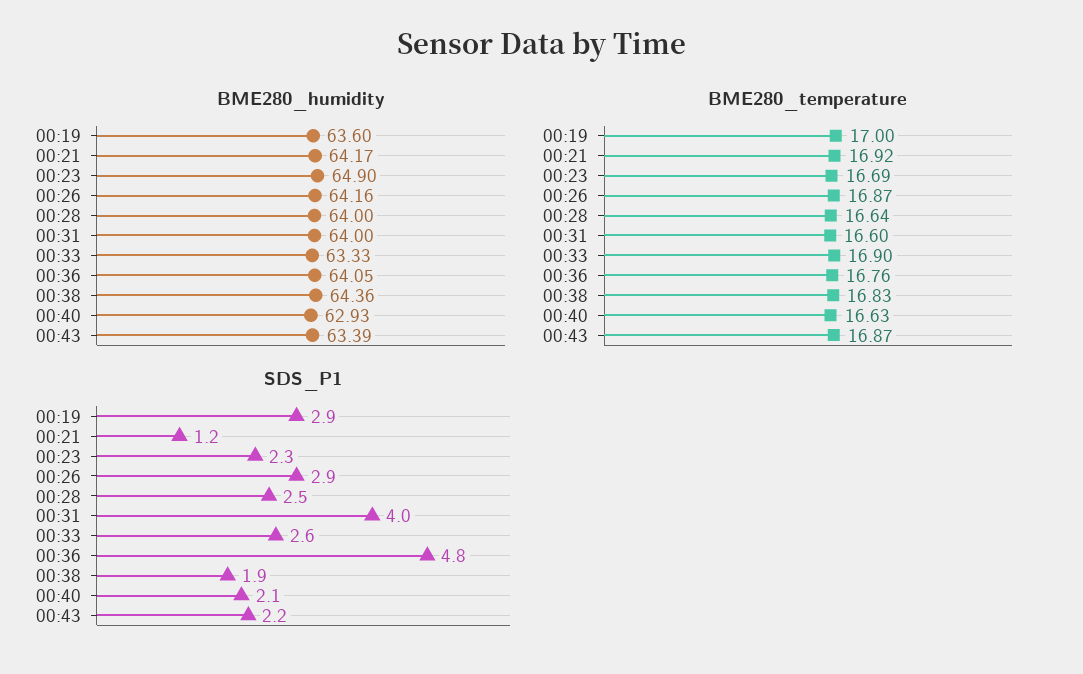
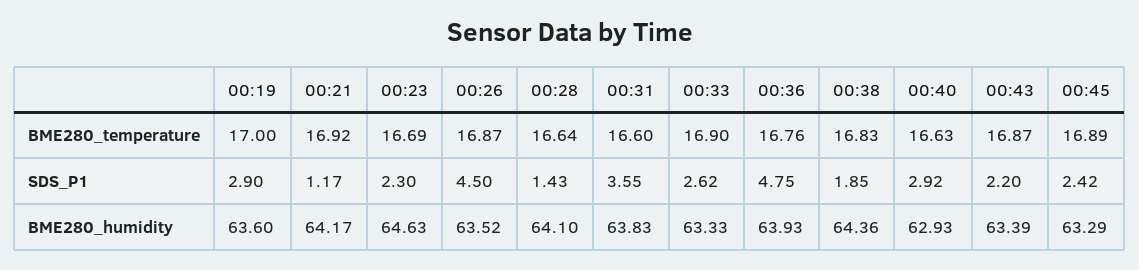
  {
    "BME280_humidity": {
      "00:19": 63.6,
      "00:21": 64.17,
-     "00:23": 64.9,
+     "00:23": 64.63,
-     "00:26": 64.16,
+     "00:26": 63.52,
-     "00:28": 64,
+     "00:28": 64.1,
-     "00:31": 64,
+     "00:31": 63.83,
      "00:33": 63.33,
-     "00:36": 64.05,
+     "00:36": 63.93,
      "00:38": 64.36,
      "00:40": 62.93,
-     "00:43": 63.39
+     "00:43": 63.39,
+     "00:45": 63.29
    },
    "BME280_temperature": {
      "00:19": 17,
      "00:21": 16.92,
      "00:23": 16.69,
      "00:26": 16.87,
      "00:28": 16.64,
      "00:31": 16.6,
      "00:33": 16.9,
      "00:36": 16.76,
      "00:38": 16.83,
      "00:40": 16.63,
-     "00:43": 16.87
+     "00:43": 16.87,
+     "00:45": 16.89
    },
    "SDS_P1": {
      "00:19": 2.9,
      "00:21": 1.17,
      "00:23": 2.3,
-     "00:26": 2.9,
+     "00:26": 4.5,
-     "00:28": 2.5,
+     "00:28": 1.43,
-     "00:31": 4,
+     "00:31": 3.55,
      "00:33": 2.62,
      "00:36": 4.75,
      "00:38": 1.85,
-     "00:40": 2.1,
+     "00:40": 2.92,
-     "00:43": 2.2
+     "00:43": 2.2,
+     "00:45": 2.42
    }
  }

